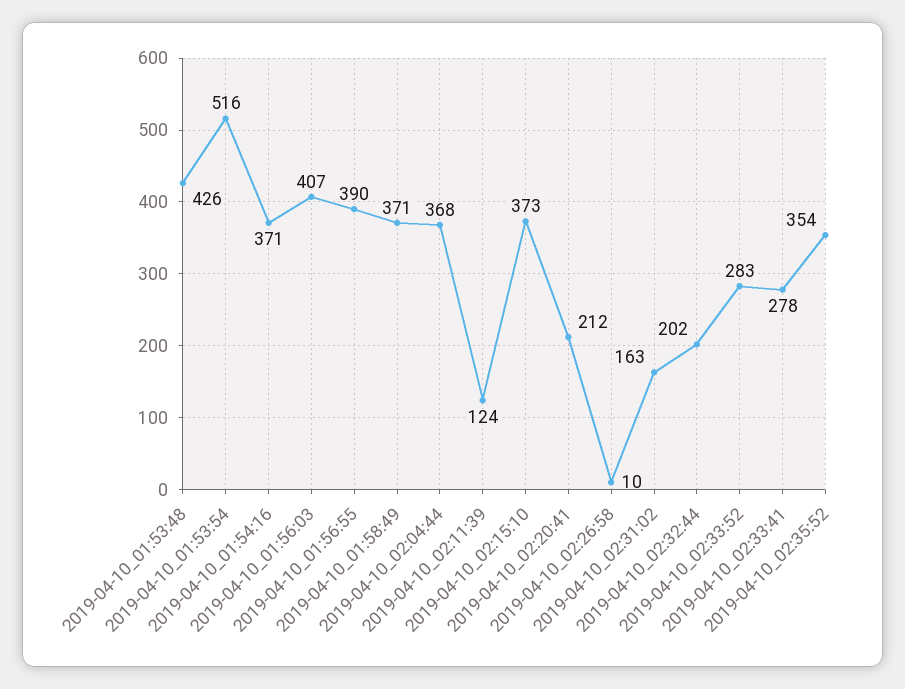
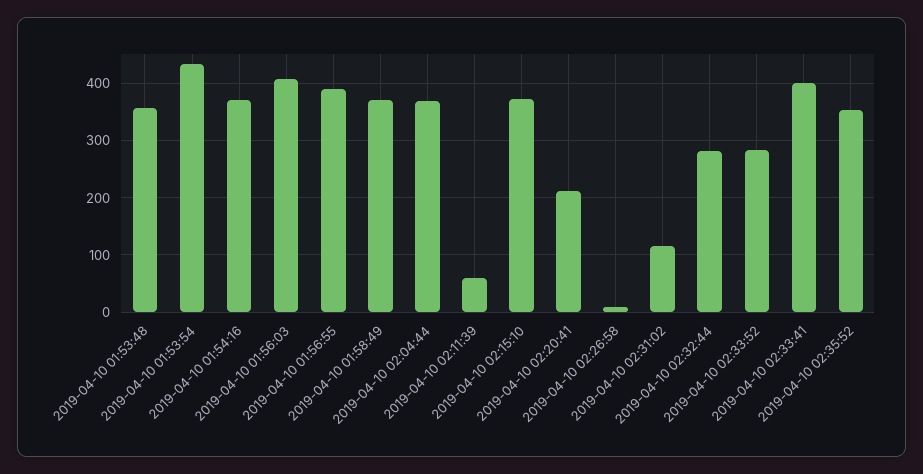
  {
-   "2019-04-10_01:53:48": 426,
+   "2019-04-10_01:53:48": 360,
-   "2019-04-10_01:53:54": 516,
+   "2019-04-10_01:53:54": 440,
    "2019-04-10_01:54:16": 371,
    "2019-04-10_01:56:03": 407,
    "2019-04-10_01:56:55": 390,
    "2019-04-10_01:58:49": 371,
    "2019-04-10_02:04:44": 368,
-   "2019-04-10_02:11:39": 124,
+   "2019-04-10_02:11:39": 60,
    "2019-04-10_02:15:10": 373,
    "2019-04-10_02:20:41": 212,
    "2019-04-10_02:26:58": 10,
-   "2019-04-10_02:31:02": 163,
+   "2019-04-10_02:31:02": 120,
-   "2019-04-10_02:32:44": 202,
+   "2019-04-10_02:32:44": 280,
    "2019-04-10_02:33:52": 283,
-   "2019-04-10_02:33:41": 278,
+   "2019-04-10_02:33:41": 400,
    "2019-04-10_02:35:52": 354
  }

